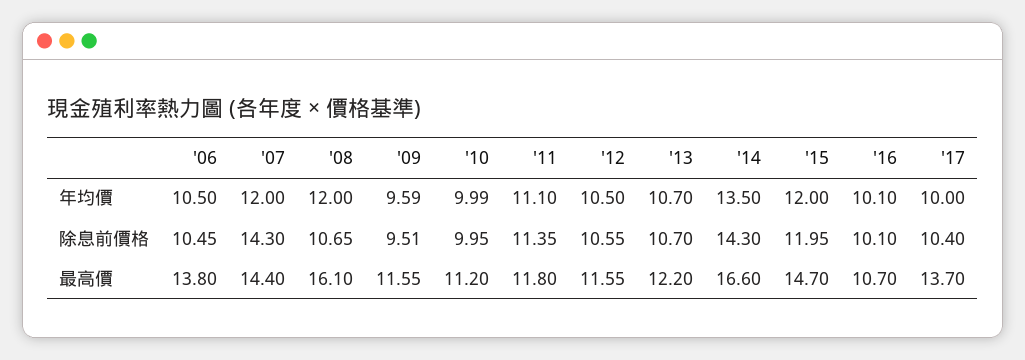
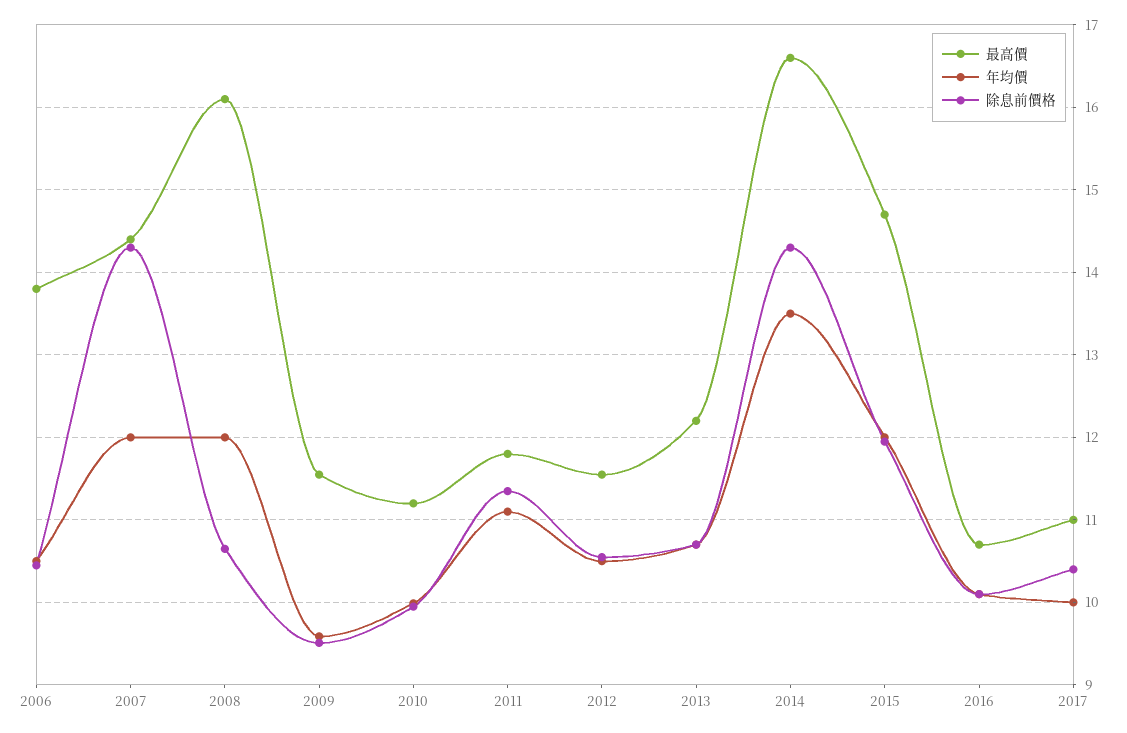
  {
    "年均價": {
      "'06": 10.5,
      "'07": 12,
      "'08": 12,
      "'09": 9.59,
      "'10": 9.99,
      "'11": 11.1,
      "'12": 10.5,
      "'13": 10.7,
      "'14": 13.5,
      "'15": 12,
      "'16": 10.1,
      "'17": 10
    },
    "除息前價格": {
      "'06": 10.45,
      "'07": 14.3,
      "'08": 10.65,
      "'09": 9.51,
      "'10": 9.95,
      "'11": 11.35,
      "'12": 10.55,
      "'13": 10.7,
      "'14": 14.3,
      "'15": 11.95,
      "'16": 10.1,
      "'17": 10.4
    },
    "最高價": {
      "'06": 13.8,
      "'07": 14.4,
      "'08": 16.1,
      "'09": 11.55,
      "'10": 11.2,
      "'11": 11.8,
      "'12": 11.55,
      "'13": 12.2,
      "'14": 16.6,
      "'15": 14.7,
      "'16": 10.7,
-     "'17": 13.7
+     "'17": 11
    }
  }

